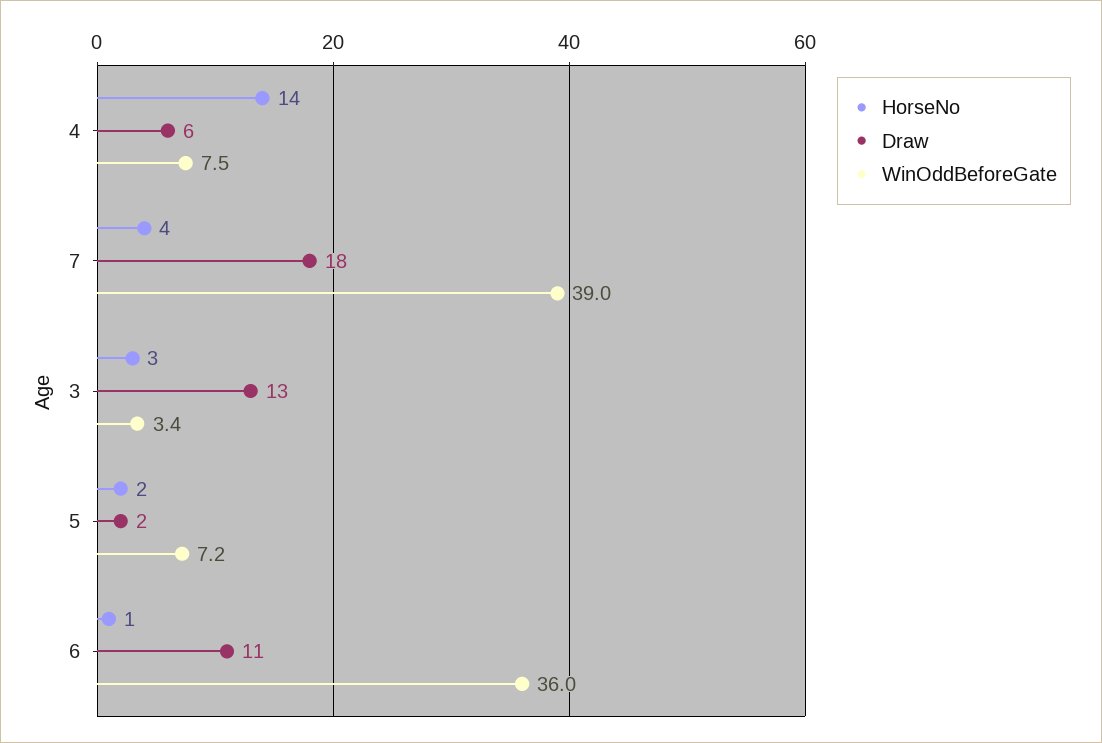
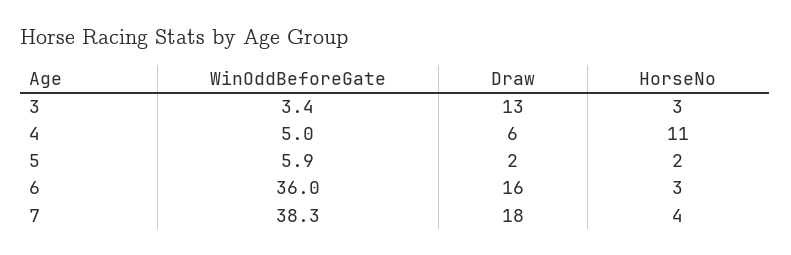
  {
    "HorseNo": {
-     "4": 14,
+     "4": 11,
      "7": 4,
      "3": 3,
      "5": 2,
-     "6": 1
+     "6": 3
    },
    "Draw": {
      "4": 6,
      "7": 18,
      "3": 13,
      "5": 2,
-     "6": 11
+     "6": 16
    },
    "WinOddBeforeGate": {
-     "4": 7.5,
+     "4": 5,
-     "7": 39,
+     "7": 38.3,
      "3": 3.4,
-     "5": 7.2,
+     "5": 5.9,
      "6": 36
    }
  }

